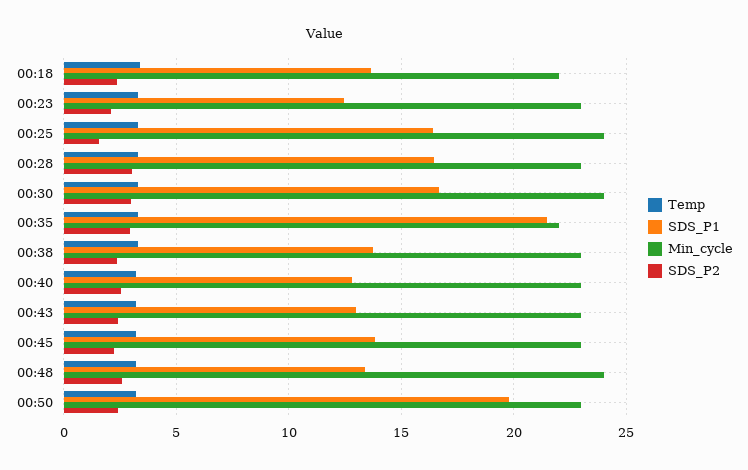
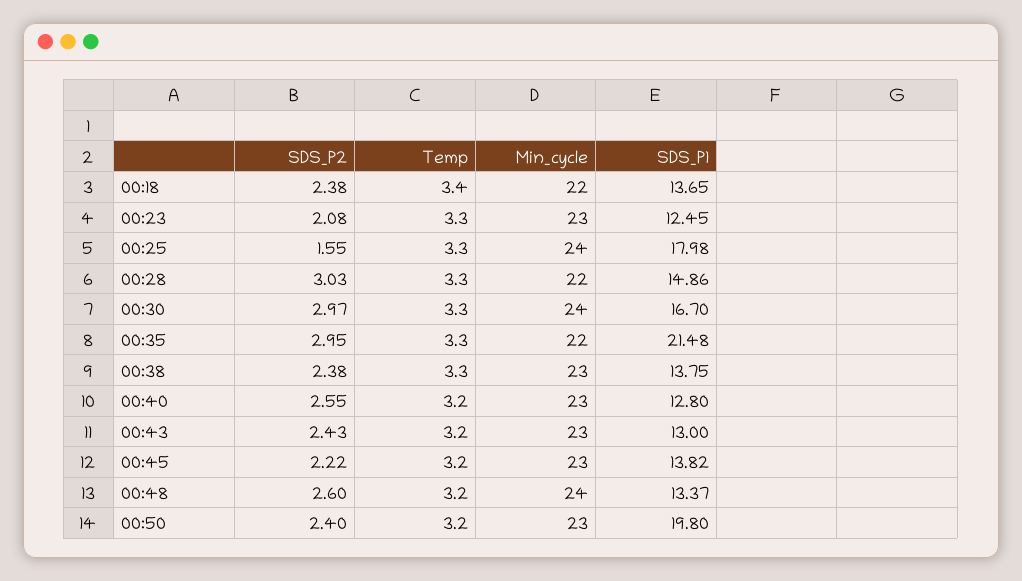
  {
    "Temp": {
      "00:18": 3.4,
      "00:23": 3.3,
      "00:25": 3.3,
      "00:28": 3.3,
      "00:30": 3.3,
      "00:35": 3.3,
      "00:38": 3.3,
      "00:40": 3.2,
      "00:43": 3.2,
      "00:45": 3.2,
      "00:48": 3.2,
      "00:50": 3.2
    },
    "SDS_P1": {
      "00:18": 13.65,
      "00:23": 12.45,
-     "00:25": 16.5,
+     "00:25": 17.98,
-     "00:28": 16.5,
+     "00:28": 14.86,
      "00:30": 16.7,
      "00:35": 21.48,
      "00:38": 13.75,
      "00:40": 12.8,
      "00:43": 13,
      "00:45": 13.82,
      "00:48": 13.37,
      "00:50": 19.8
    },
    "Min_cycle": {
      "00:18": 22,
      "00:23": 23,
      "00:25": 24,
-     "00:28": 23,
+     "00:28": 22,
      "00:30": 24,
      "00:35": 22,
      "00:38": 23,
      "00:40": 23,
      "00:43": 23,
      "00:45": 23,
      "00:48": 24,
      "00:50": 23
    },
    "SDS_P2": {
      "00:18": 2.38,
      "00:23": 2.08,
      "00:25": 1.55,
      "00:28": 3.03,
      "00:30": 2.97,
      "00:35": 2.95,
      "00:38": 2.38,
      "00:40": 2.55,
      "00:43": 2.43,
      "00:45": 2.22,
      "00:48": 2.6,
      "00:50": 2.4
    }
  }

